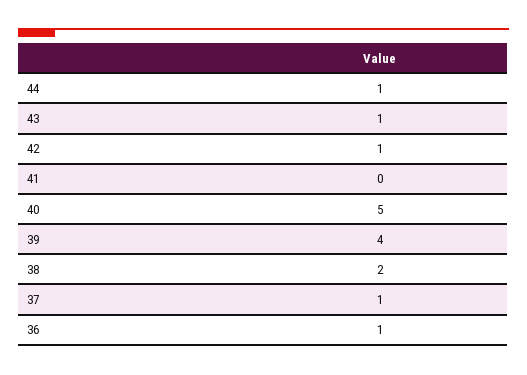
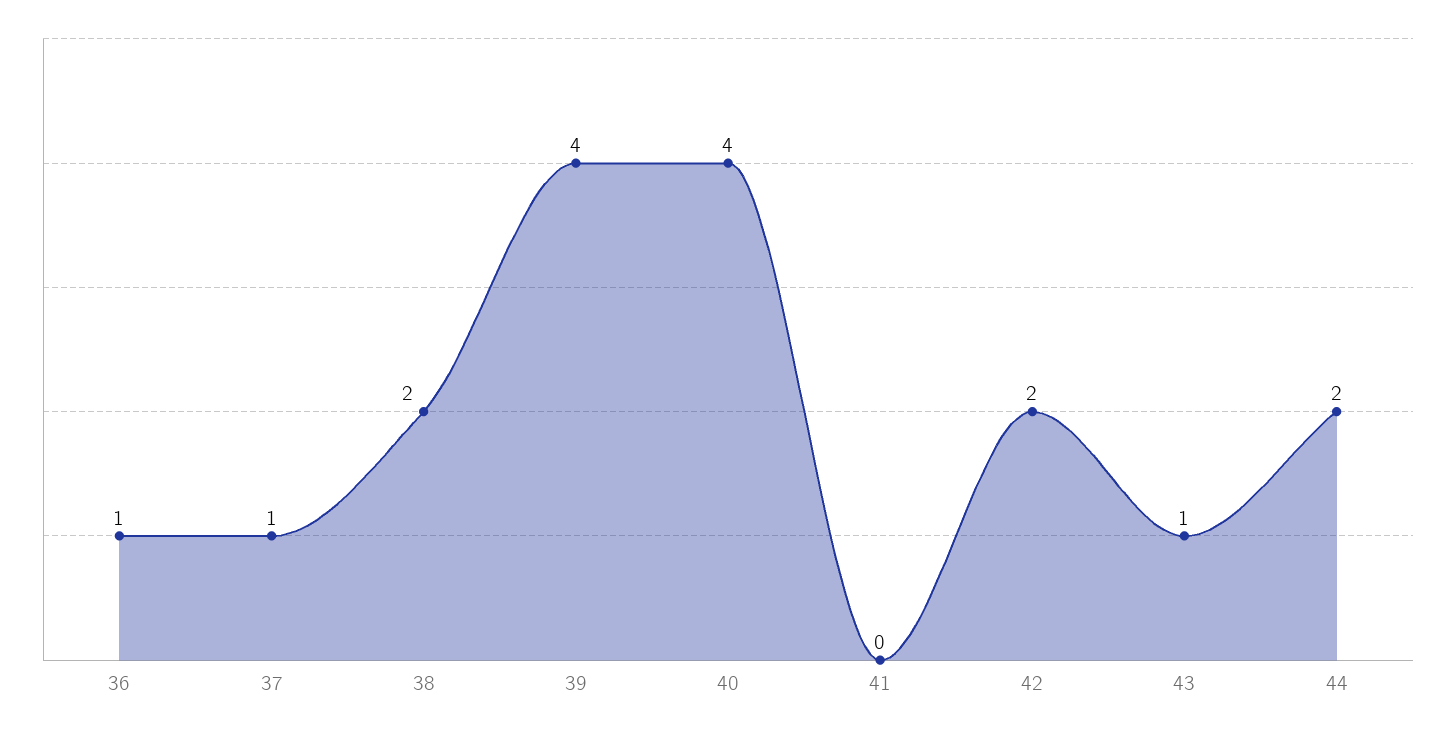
  {
-   "44": 1,
+   "44": 2,
    "43": 1,
-   "42": 1,
+   "42": 2,
    "41": 0,
-   "40": 5,
+   "40": 4,
    "39": 4,
    "38": 2,
    "37": 1,
    "36": 1
  }

